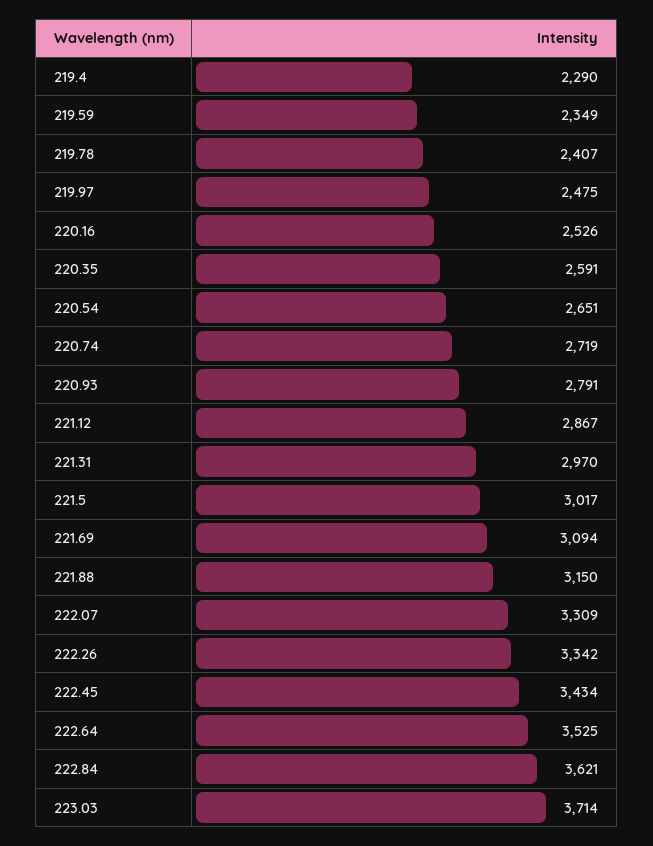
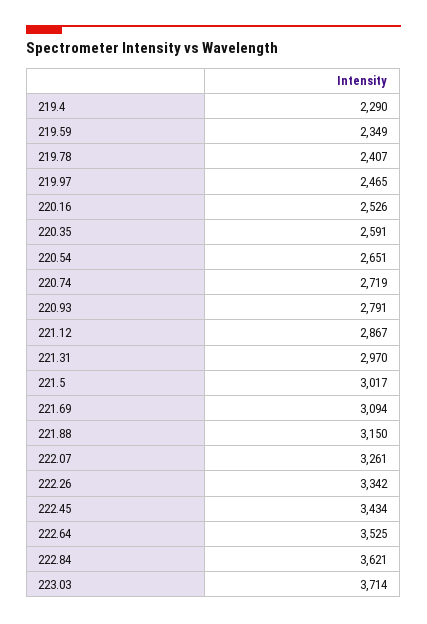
  {
    "219.4": 2290,
    "219.59": 2349,
    "219.78": 2407,
-   "219.97": 2475,
+   "219.97": 2465,
    "220.16": 2526,
    "220.35": 2591,
    "220.54": 2651,
    "220.74": 2719,
    "220.93": 2791,
    "221.12": 2867,
    "221.31": 2970,
    "221.5": 3017,
    "221.69": 3094,
    "221.88": 3150,
-   "222.07": 3309,
+   "222.07": 3261,
    "222.26": 3342,
    "222.45": 3434,
    "222.64": 3525,
    "222.84": 3621,
    "223.03": 3714
  }

